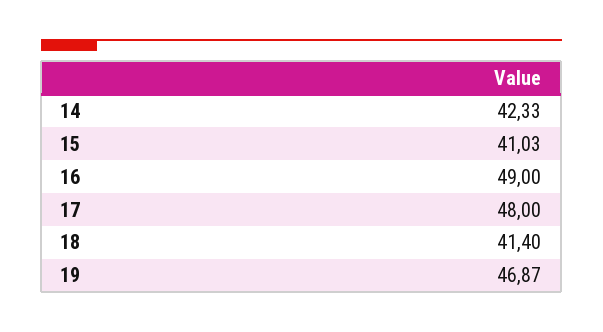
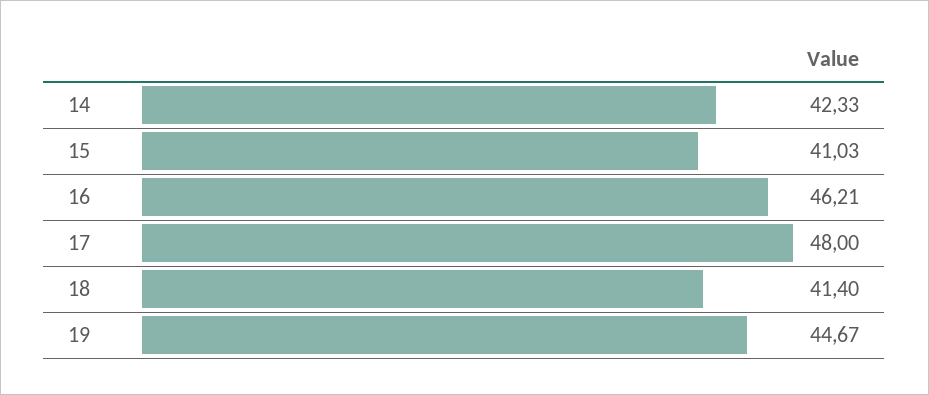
  {
    "14": 42.33,
    "15": 41.03,
-   "16": 49,
+   "16": 46.21,
    "17": 48,
    "18": 41.4,
-   "19": 46.87
+   "19": 44.67
  }

